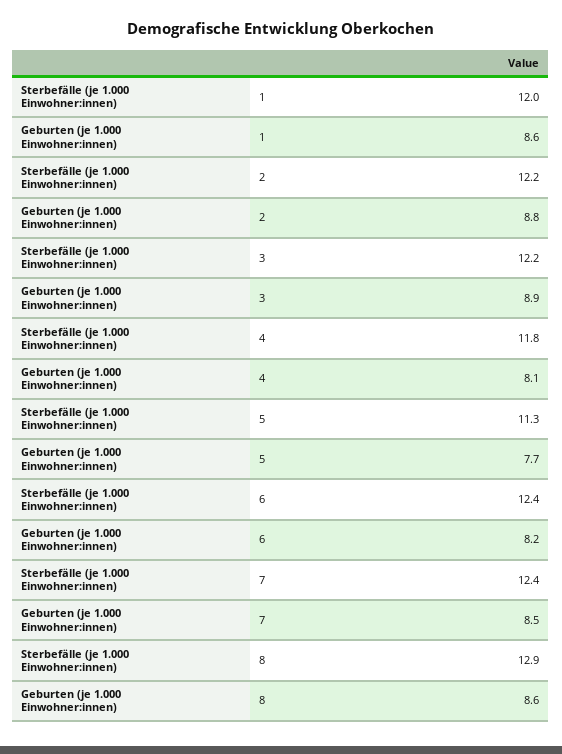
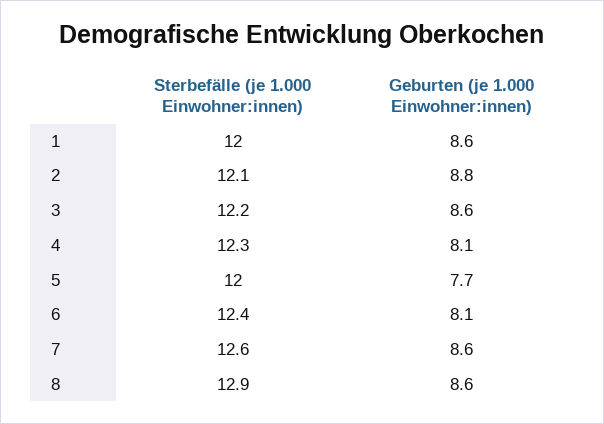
  {
    "Sterbefälle (je 1.000 Einwohner:innen)": {
      "1": 12,
-     "2": 12.2,
+     "2": 12.1,
      "3": 12.2,
-     "4": 11.8,
+     "4": 12.3,
-     "5": 11.3,
+     "5": 12,
      "6": 12.4,
-     "7": 12.4,
+     "7": 12.6,
      "8": 12.9
    },
    "Geburten (je 1.000 Einwohner:innen)": {
      "1": 8.6,
      "2": 8.8,
-     "3": 8.9,
+     "3": 8.6,
      "4": 8.1,
      "5": 7.7,
-     "6": 8.2,
+     "6": 8.1,
-     "7": 8.5,
+     "7": 8.6,
      "8": 8.6
    }
  }

